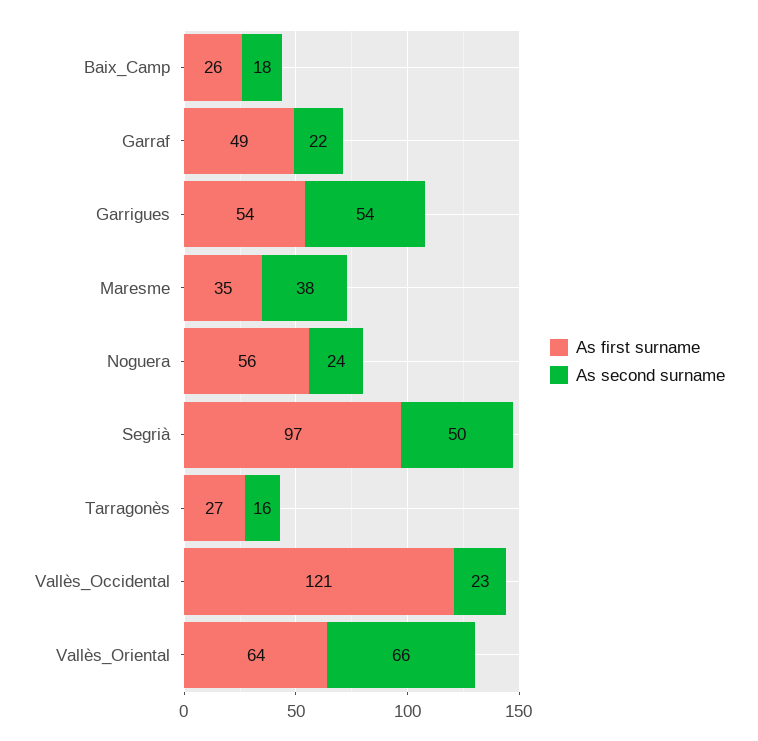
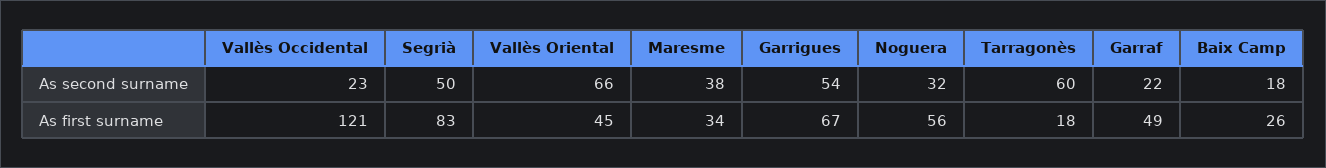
  {
    "As first surname": {
      "Baix_Camp": 26,
      "Garraf": 49,
-     "Garrigues": 54,
+     "Garrigues": 67,
-     "Maresme": 35,
+     "Maresme": 34,
      "Noguera": 56,
-     "Segrià": 97,
+     "Segrià": 83,
-     "Tarragonès": 27,
+     "Tarragonès": 18,
      "Vallès_Occidental": 121,
-     "Vallès_Oriental": 64
+     "Vallès_Oriental": 45
    },
    "As second surname": {
      "Baix_Camp": 18,
      "Garraf": 22,
      "Garrigues": 54,
      "Maresme": 38,
-     "Noguera": 24,
+     "Noguera": 32,
      "Segrià": 50,
-     "Tarragonès": 16,
+     "Tarragonès": 60,
      "Vallès_Occidental": 23,
      "Vallès_Oriental": 66
    }
  }

